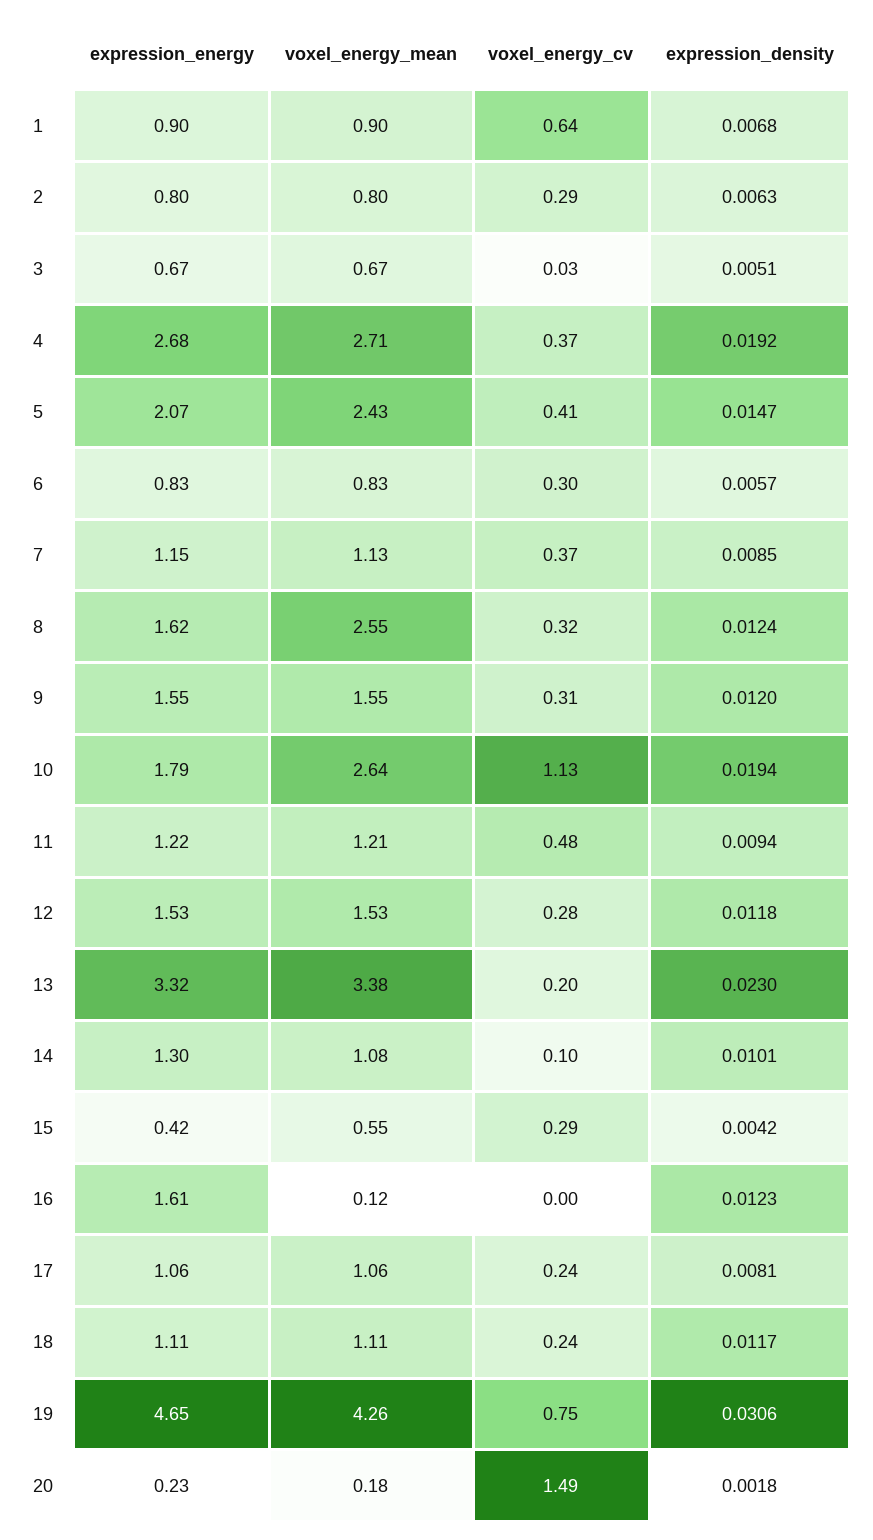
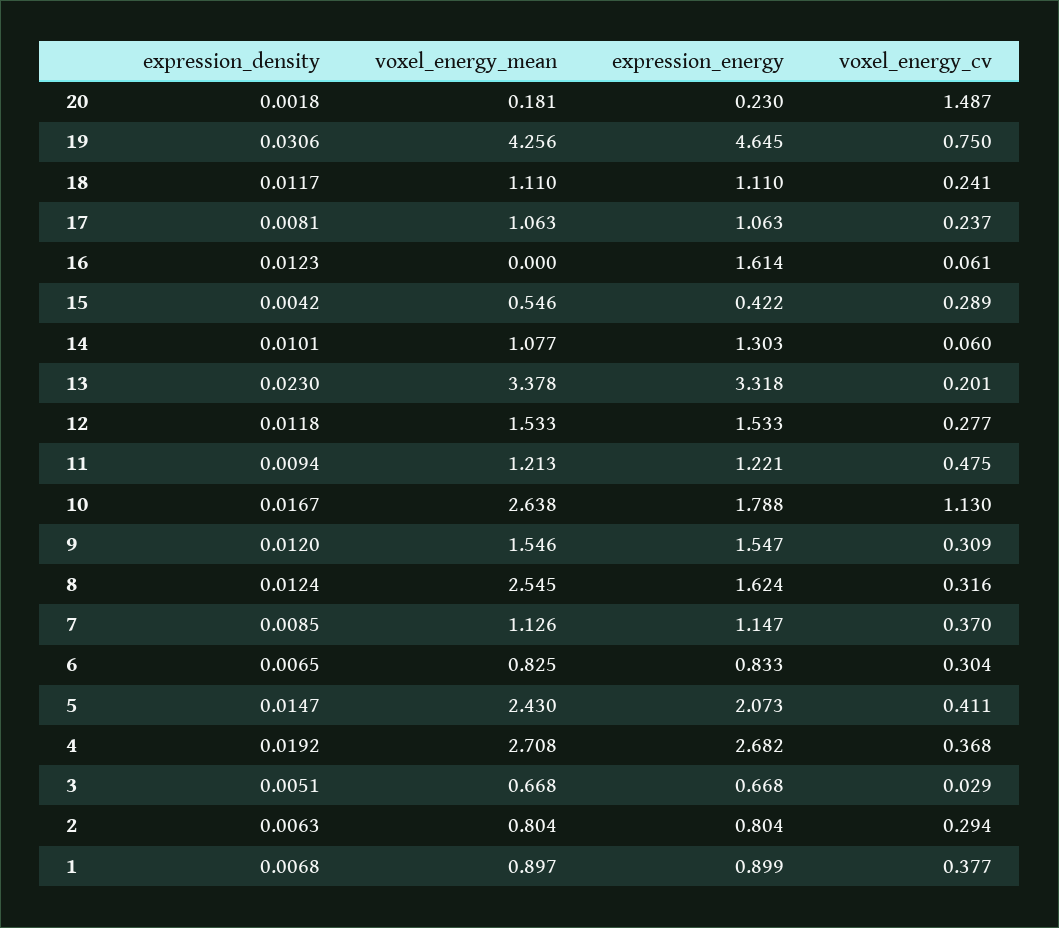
  {
    "expression_energy": {
      "1": 0.899,
      "2": 0.804,
      "3": 0.668,
      "4": 2.682,
      "5": 2.073,
      "6": 0.833,
      "7": 1.147,
      "8": 1.624,
      "9": 1.547,
      "10": 1.788,
      "11": 1.221,
      "12": 1.533,
      "13": 3.318,
      "14": 1.303,
      "15": 0.422,
      "16": 1.614,
      "17": 1.063,
      "18": 1.11,
      "19": 4.645,
      "20": 0.23
    },
    "voxel_energy_mean": {
      "1": 0.897,
      "2": 0.804,
      "3": 0.668,
      "4": 2.708,
      "5": 2.43,
      "6": 0.825,
      "7": 1.126,
      "8": 2.545,
      "9": 1.546,
      "10": 2.638,
      "11": 1.213,
      "12": 1.533,
      "13": 3.378,
      "14": 1.077,
      "15": 0.546,
-     "16": 0.12,
+     "16": 0,
      "17": 1.063,
      "18": 1.11,
      "19": 4.256,
      "20": 0.181
    },
    "voxel_energy_cv": {
-     "1": 0.64,
+     "1": 0.377,
      "2": 0.294,
      "3": 0.029,
      "4": 0.368,
      "5": 0.411,
      "6": 0.304,
      "7": 0.37,
      "8": 0.316,
      "9": 0.309,
      "10": 1.13,
      "11": 0.475,
      "12": 0.277,
      "13": 0.201,
-     "14": 0.1,
+     "14": 0.06,
      "15": 0.289,
-     "16": 0,
+     "16": 0.061,
      "17": 0.237,
      "18": 0.241,
      "19": 0.75,
      "20": 1.487
    },
    "expression_density": {
      "1": 0.0068,
      "2": 0.0063,
      "3": 0.0051,
      "4": 0.0192,
      "5": 0.0147,
-     "6": 0.0057,
+     "6": 0.0065,
      "7": 0.0085,
      "8": 0.0124,
      "9": 0.012,
-     "10": 0.0194,
+     "10": 0.0167,
      "11": 0.0094,
      "12": 0.0118,
      "13": 0.023,
      "14": 0.0101,
      "15": 0.0042,
      "16": 0.0123,
      "17": 0.0081,
      "18": 0.0117,
      "19": 0.0306,
      "20": 0.0018
    }
  }

